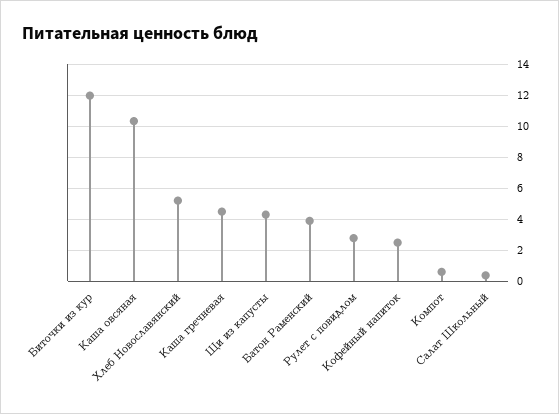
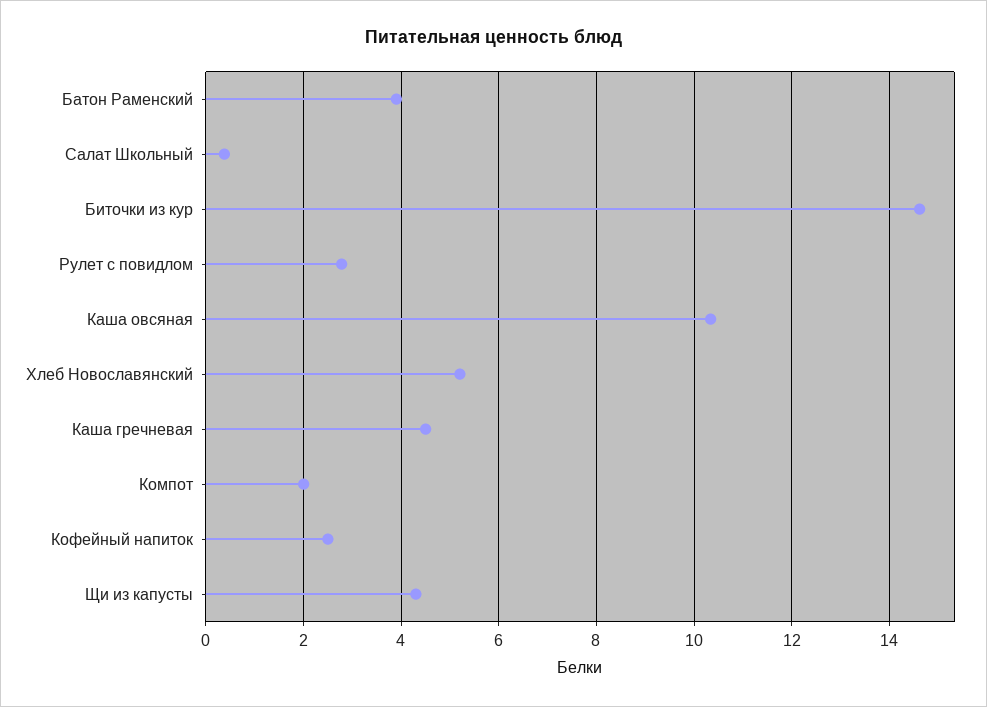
  {
-   "Биточки из кур": 12,
+   "Биточки из кур": 14.6,
    "Каша овсяная": 10.4,
    "Хлеб Новославянский": 5.2,
    "Каша гречневая": 4.6,
    "Щи из капусты": 4.4,
    "Батон Раменский": 4,
    "Рулет с повидлом": 2.8,
    "Кофейный напиток": 2.6,
-   "Компот": 0.5,
+   "Компот": 2,
    "Салат Школьный": 0.4
  }

